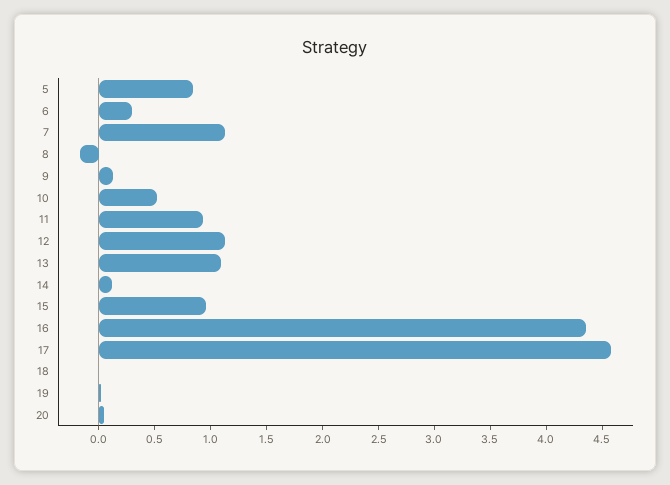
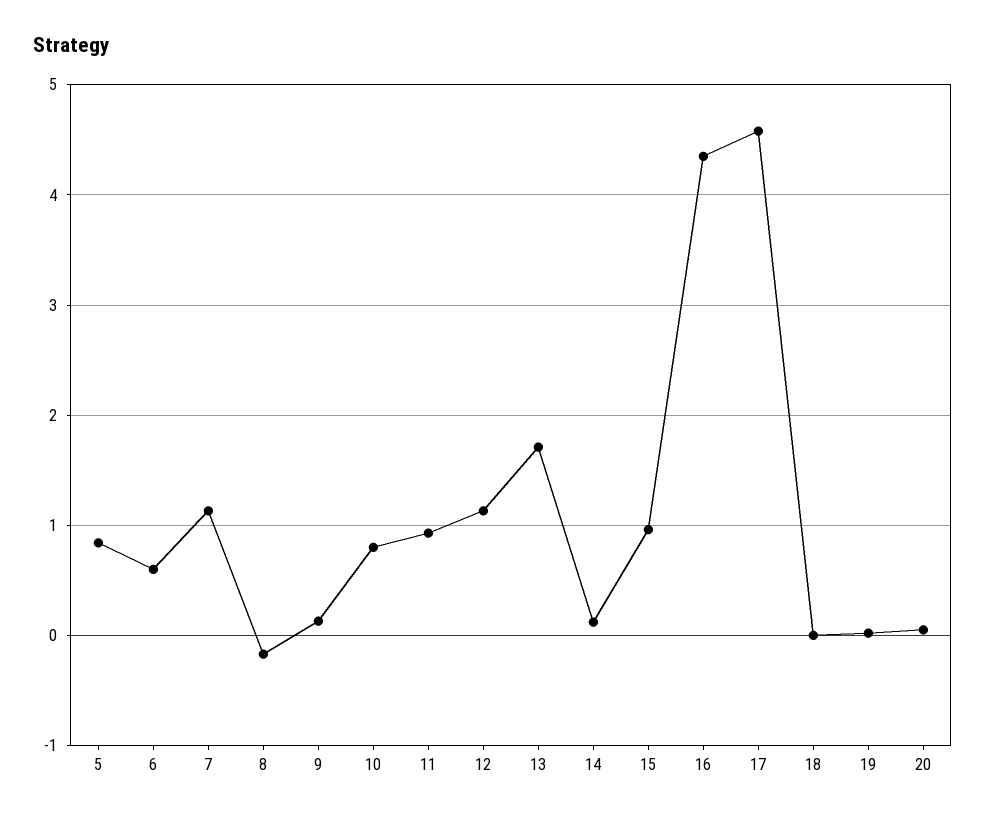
  {
    "5": 0.8,
-   "6": 0.3,
+   "6": 0.6,
    "7": 1.1,
    "8": -0.2,
    "9": 0.1,
-   "10": 0.5,
+   "10": 0.8,
    "11": 0.9,
    "12": 1.1,
-   "13": 1.1,
+   "13": 1.7,
    "14": 0.1,
    "15": 1,
    "16": 4.4,
    "17": 4.6,
    "18": 0,
    "19": 0,
    "20": 0.1
  }

